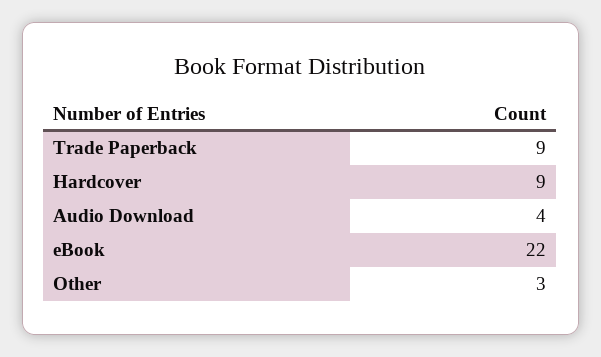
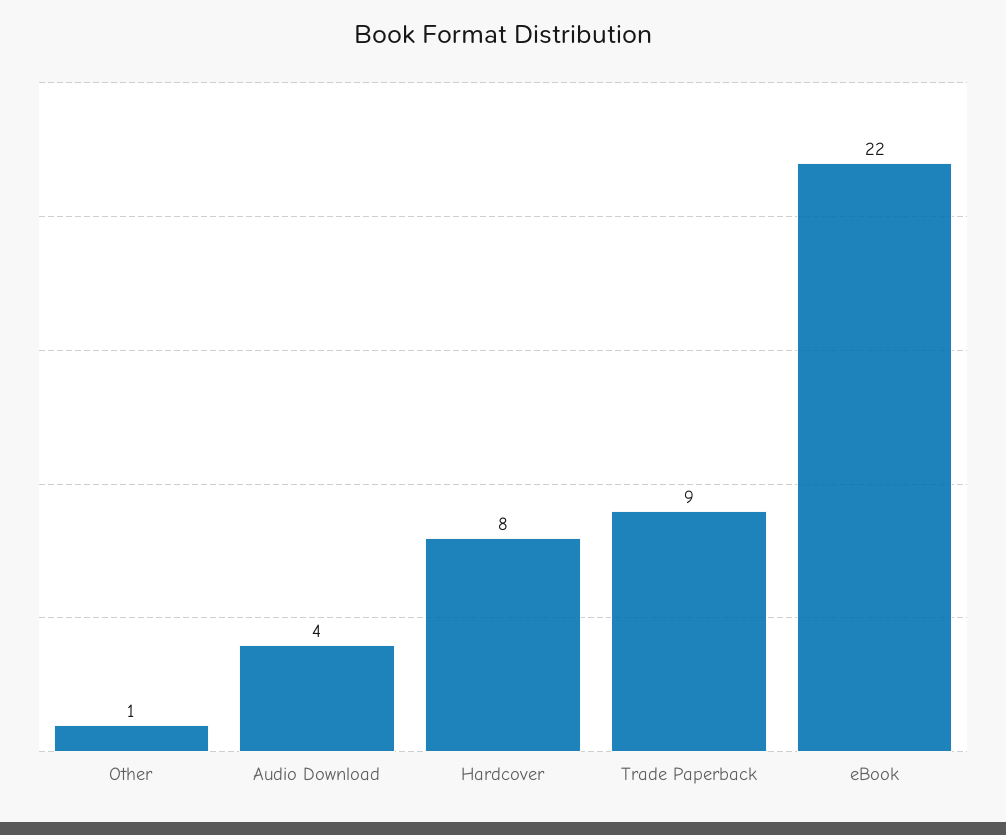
  {
    "Trade Paperback": 9,
-   "Hardcover": 9,
+   "Hardcover": 8,
    "Audio Download": 4,
    "eBook": 22,
-   "Other": 3
+   "Other": 1
  }

